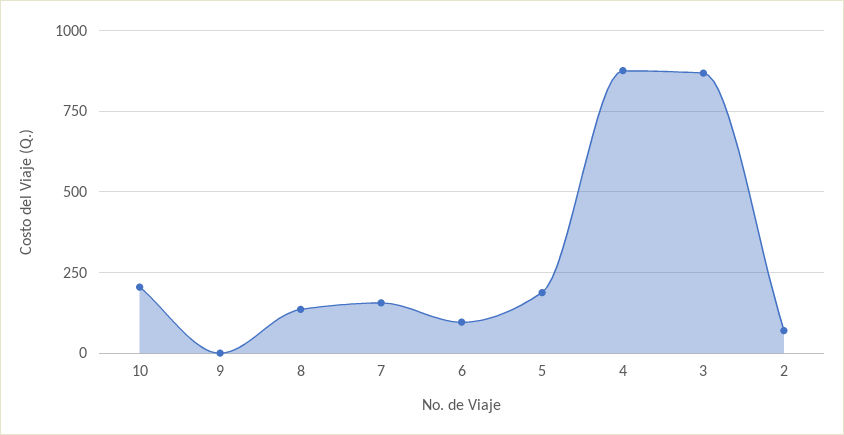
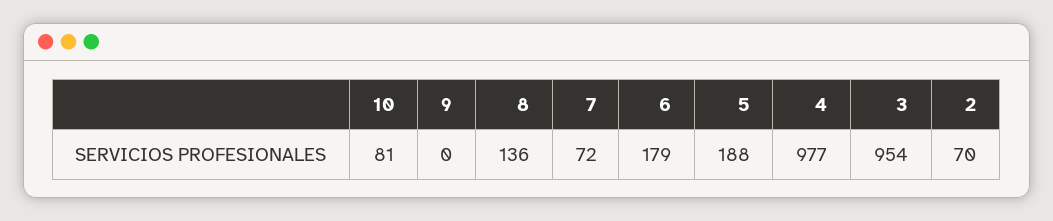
  {
-   "10": 200,
+   "10": 81,
    "9": 0,
    "8": 136,
-   "7": 150,
+   "7": 72,
-   "6": 100,
+   "6": 179,
    "5": 188,
-   "4": 875,
+   "4": 977,
-   "3": 875,
+   "3": 954,
    "2": 70
  }

